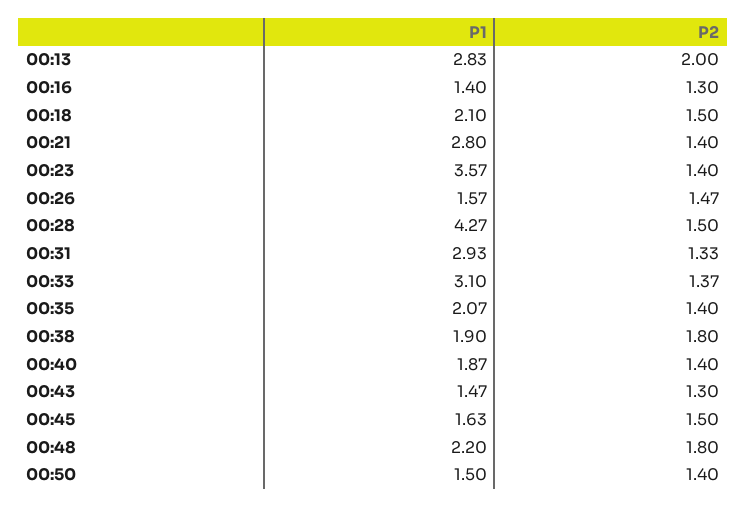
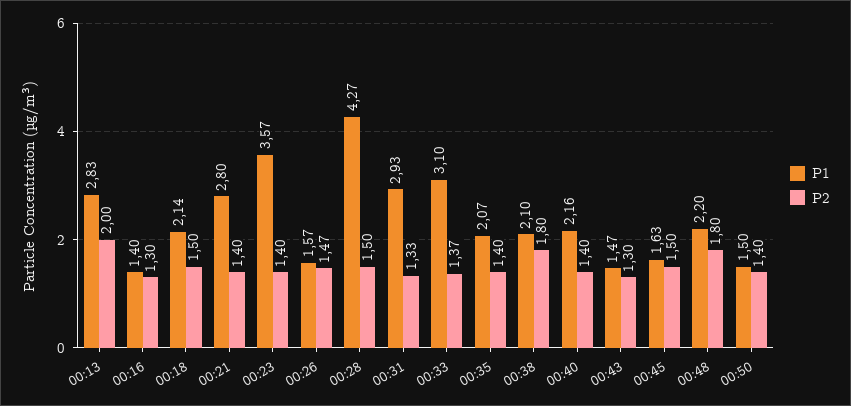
  {
    "P1": {
      "00:13": 2.83,
      "00:16": 1.4,
-     "00:18": 2.1,
+     "00:18": 2.14,
      "00:21": 2.8,
      "00:23": 3.57,
      "00:26": 1.57,
      "00:28": 4.27,
      "00:31": 2.93,
      "00:33": 3.1,
      "00:35": 2.07,
-     "00:38": 1.9,
+     "00:38": 2.1,
-     "00:40": 1.87,
+     "00:40": 2.16,
      "00:43": 1.47,
      "00:45": 1.63,
      "00:48": 2.2,
      "00:50": 1.5
    },
    "P2": {
      "00:13": 2,
      "00:16": 1.3,
      "00:18": 1.5,
      "00:21": 1.4,
      "00:23": 1.4,
      "00:26": 1.47,
      "00:28": 1.5,
      "00:31": 1.33,
      "00:33": 1.37,
      "00:35": 1.4,
      "00:38": 1.8,
      "00:40": 1.4,
      "00:43": 1.3,
      "00:45": 1.5,
      "00:48": 1.8,
      "00:50": 1.4
    }
  }

